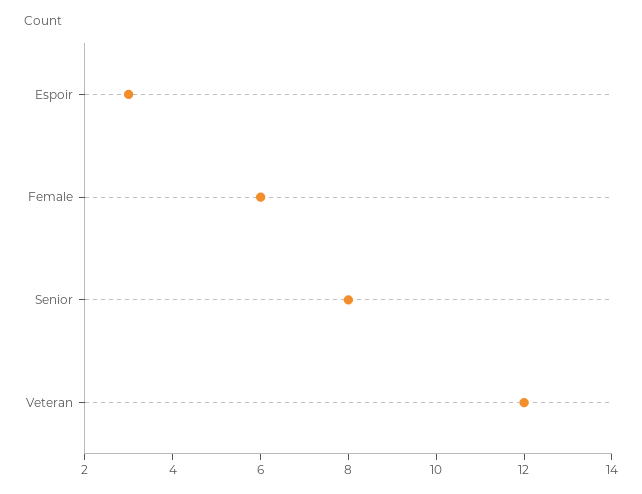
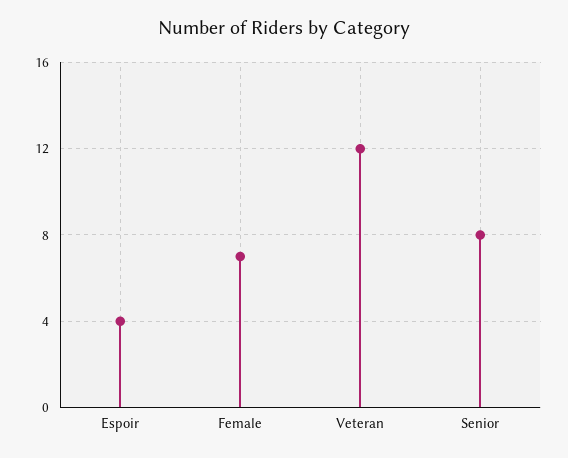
  {
-   "Espoir": 3,
+   "Espoir": 4,
-   "Female": 6,
+   "Female": 7,
    "Senior": 8,
    "Veteran": 12
  }

